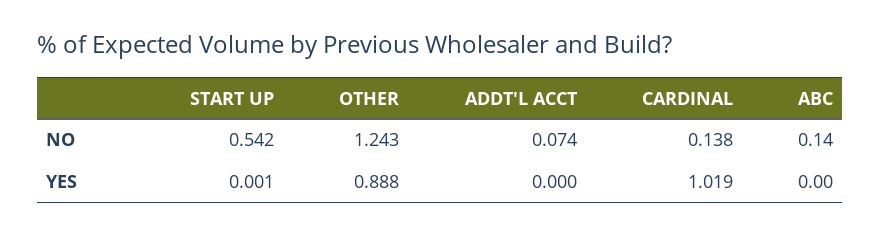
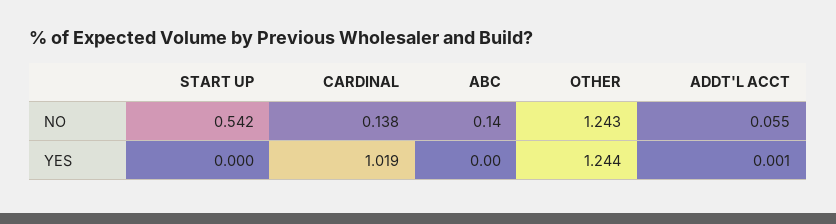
  {
    "START UP": {
      "NO": 0.542,
-     "YES": 0.001
+     "YES": 0
    },
    "OTHER": {
      "NO": 1.243,
-     "YES": 0.888
+     "YES": 1.244
    },
    "ADDT'L ACCT": {
-     "NO": 0.074,
+     "NO": 0.055,
-     "YES": 0
+     "YES": 0.001
    },
    "CARDINAL": {
      "NO": 0.138,
      "YES": 1.019
    },
    "ABC": {
      "NO": 0.14,
      "YES": 0
    }
  }

